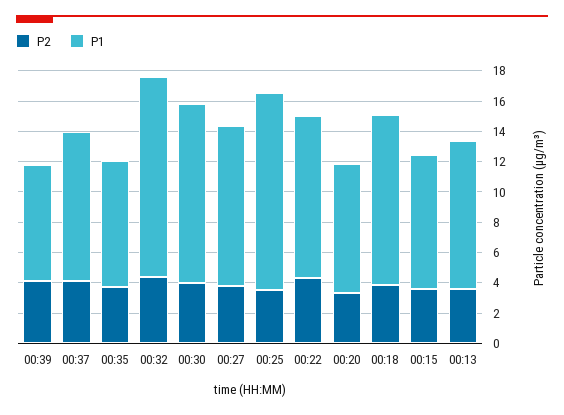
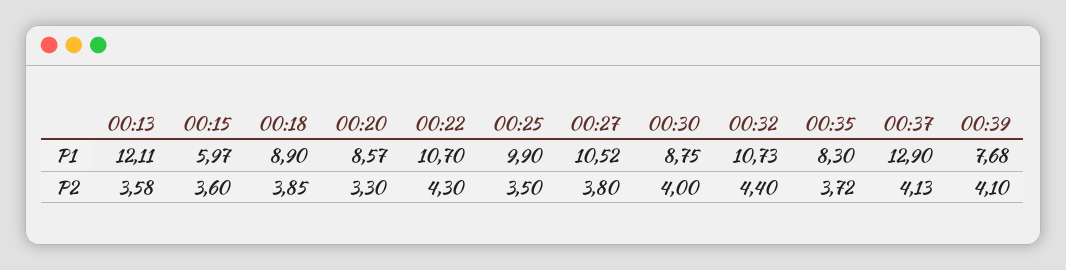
  {
    "P2": {
      "00:39": 4.1,
      "00:37": 4.13,
      "00:35": 3.72,
      "00:32": 4.4,
      "00:30": 4,
      "00:27": 3.8,
      "00:25": 3.5,
      "00:22": 4.3,
      "00:20": 3.3,
      "00:18": 3.85,
      "00:15": 3.6,
      "00:13": 3.58
    },
    "P1": {
      "00:39": 7.68,
-     "00:37": 10,
+     "00:37": 12.9,
      "00:35": 8.3,
-     "00:32": 13,
+     "00:32": 10.73,
-     "00:30": 12,
+     "00:30": 8.75,
      "00:27": 10.52,
-     "00:25": 13,
+     "00:25": 9.9,
      "00:22": 10.7,
      "00:20": 8.57,
-     "00:18": 11,
+     "00:18": 8.9,
-     "00:15": 9,
+     "00:15": 5.97,
-     "00:13": 10
+     "00:13": 12.11
    }
  }

